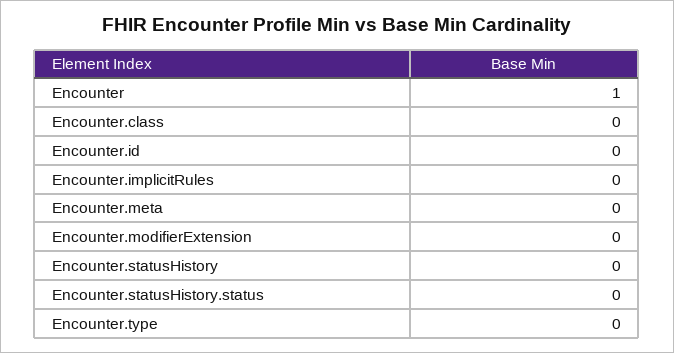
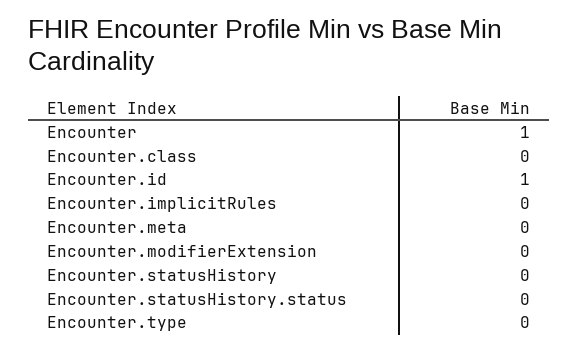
  {
    "Encounter": 1,
    "Encounter.class": 0,
-   "Encounter.id": 0,
+   "Encounter.id": 1,
    "Encounter.implicitRules": 0,
    "Encounter.meta": 0,
    "Encounter.modifierExtension": 0,
    "Encounter.statusHistory": 0,
    "Encounter.statusHistory.status": 0,
    "Encounter.type": 0
  }

